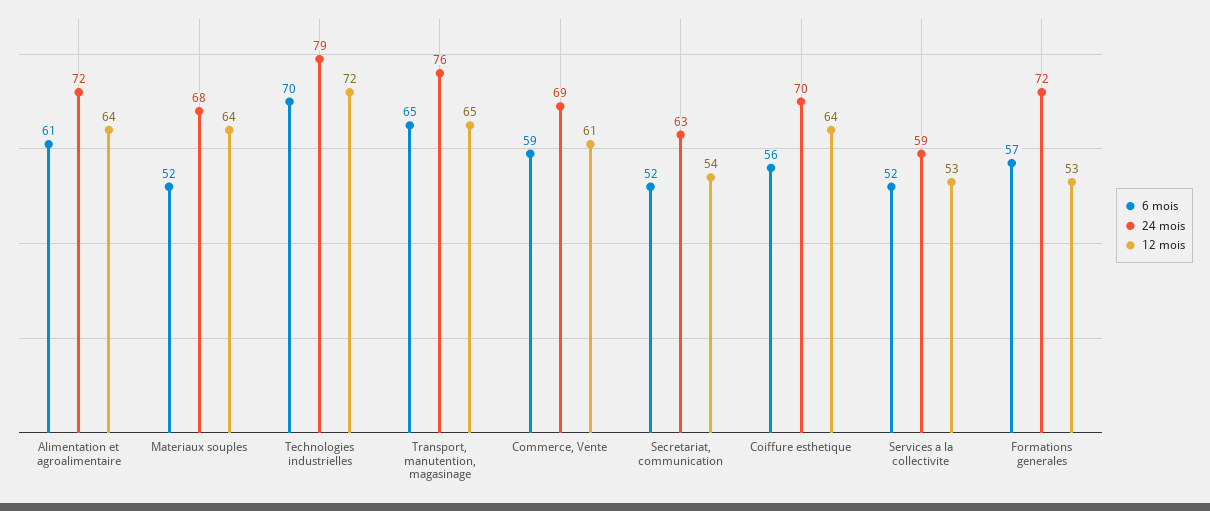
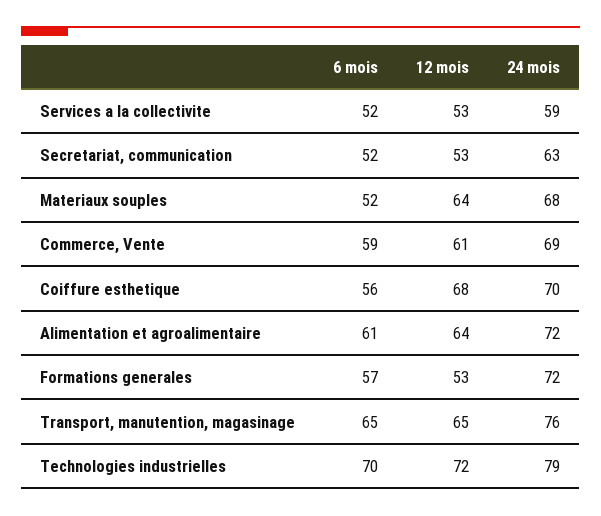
  {
    "6 mois": {
      "Alimentation et agroalimentaire": 61,
      "Materiaux souples": 52,
      "Technologies industrielles": 70,
      "Transport, manutention, magasinage": 65,
      "Commerce, Vente": 59,
      "Secretariat, communication": 52,
      "Coiffure esthetique": 56,
      "Services a la collectivite": 52,
      "Formations generales": 57
    },
    "24 mois": {
      "Alimentation et agroalimentaire": 72,
      "Materiaux souples": 68,
      "Technologies industrielles": 79,
      "Transport, manutention, magasinage": 76,
      "Commerce, Vente": 69,
      "Secretariat, communication": 63,
      "Coiffure esthetique": 70,
      "Services a la collectivite": 59,
      "Formations generales": 72
    },
    "12 mois": {
      "Alimentation et agroalimentaire": 64,
      "Materiaux souples": 64,
      "Technologies industrielles": 72,
      "Transport, manutention, magasinage": 65,
      "Commerce, Vente": 61,
-     "Secretariat, communication": 54,
+     "Secretariat, communication": 53,
-     "Coiffure esthetique": 64,
+     "Coiffure esthetique": 68,
      "Services a la collectivite": 53,
      "Formations generales": 53
    }
  }

